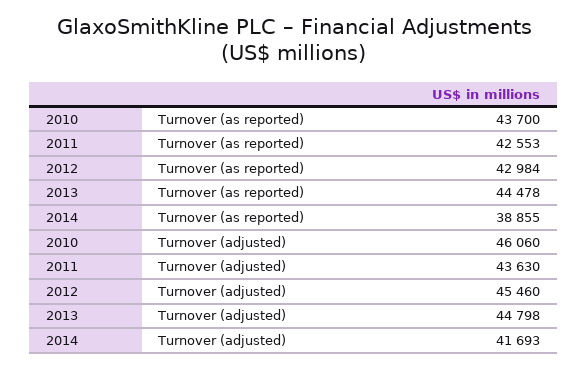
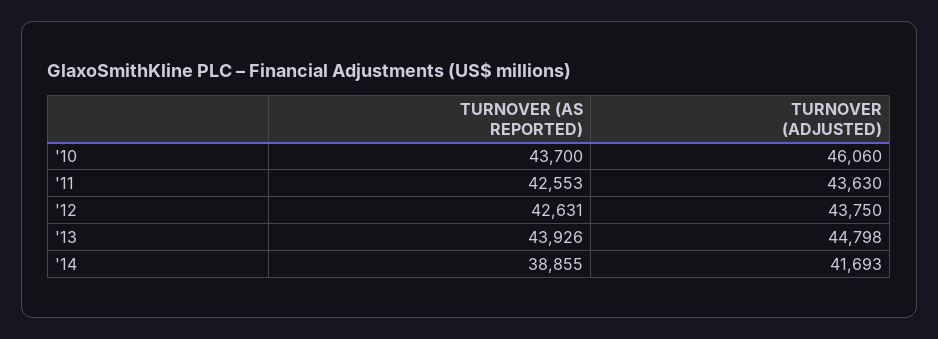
  {
    "2010": {
      "Turnover (as reported)": 43700,
      "Turnover (adjusted)": 46060
    },
    "2011": {
      "Turnover (as reported)": 42553,
      "Turnover (adjusted)": 43630
    },
    "2012": {
-     "Turnover (as reported)": 42984,
+     "Turnover (as reported)": 42631,
-     "Turnover (adjusted)": 45460
+     "Turnover (adjusted)": 43750
    },
    "2013": {
-     "Turnover (as reported)": 44478,
+     "Turnover (as reported)": 43926,
      "Turnover (adjusted)": 44798
    },
    "2014": {
      "Turnover (as reported)": 38855,
      "Turnover (adjusted)": 41693
    }
  }

